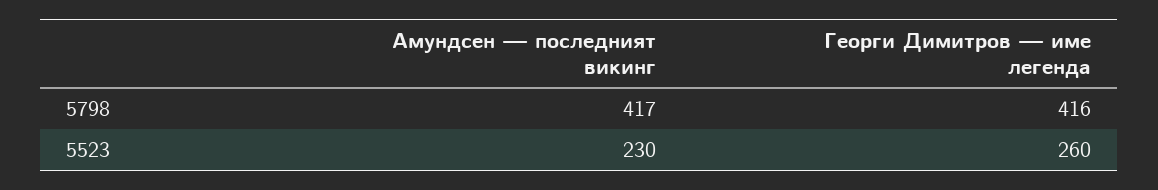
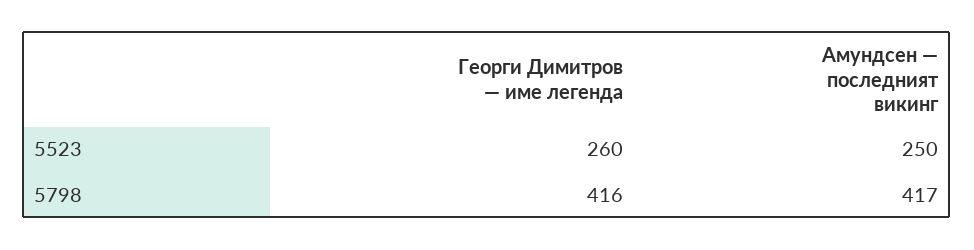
  {
    "Амундсен — последният викинг": {
      "5798": 417,
-     "5523": 230
+     "5523": 250
    },
    "Георги Димитров — име легенда": {
      "5798": 416,
      "5523": 260
    }
  }

